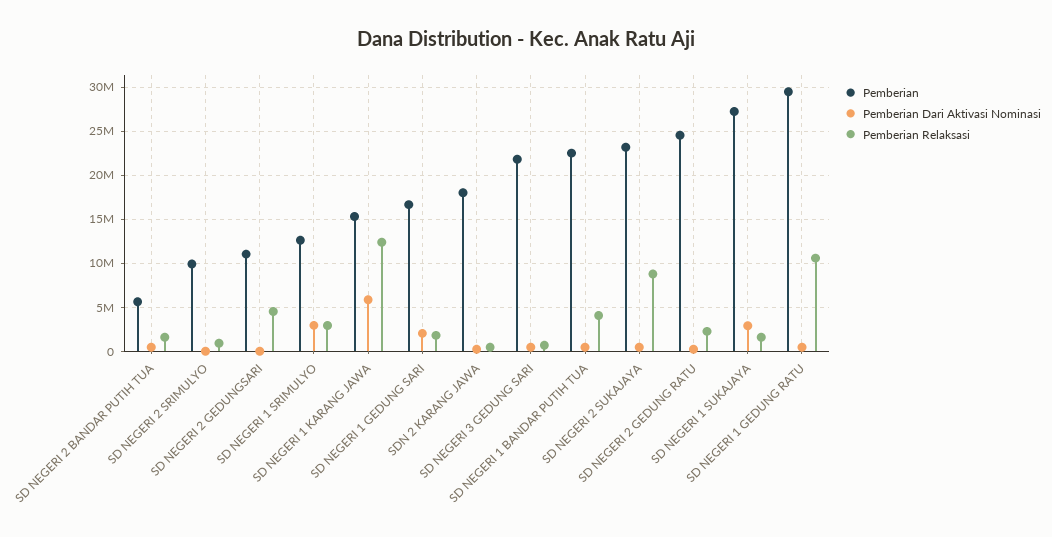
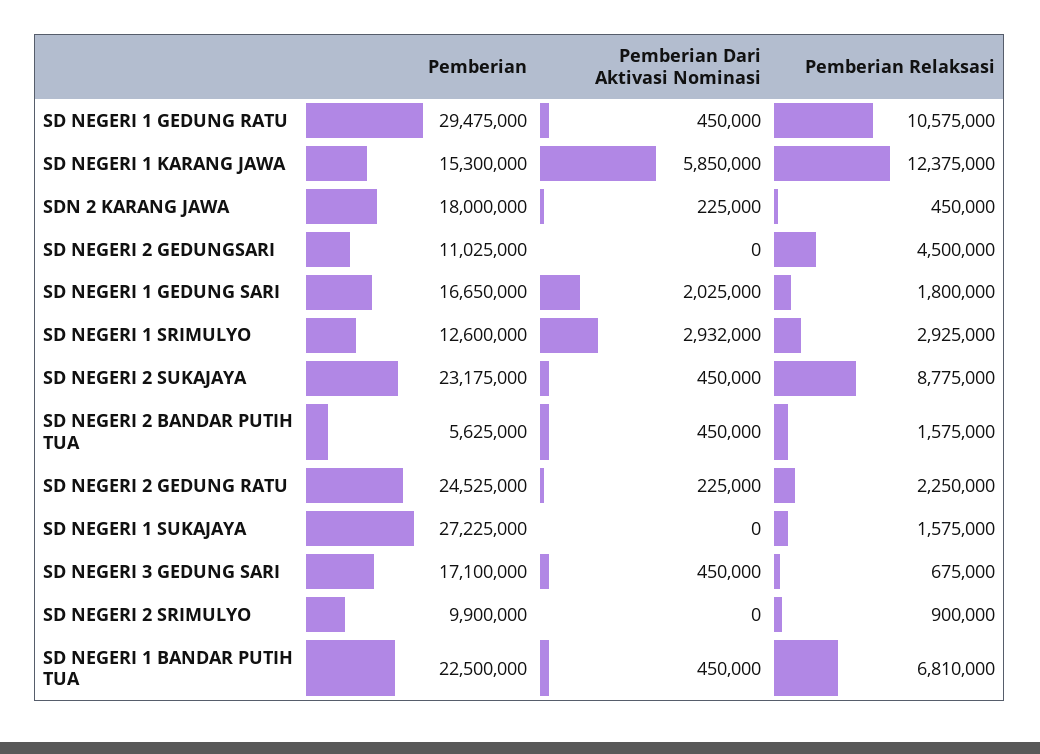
  {
    "Pemberian": {
      "SD NEGERI 2 BANDAR PUTIH TUA": 5625000,
      "SD NEGERI 2 SRIMULYO": 9900000,
      "SD NEGERI 2 GEDUNGSARI": 11025000,
      "SD NEGERI 1 SRIMULYO": 12600000,
      "SD NEGERI 1 KARANG JAWA": 15300000,
      "SD NEGERI 1 GEDUNG SARI": 16650000,
      "SDN 2 KARANG JAWA": 18000000,
-     "SD NEGERI 3 GEDUNG SARI": 22000000,
+     "SD NEGERI 3 GEDUNG SARI": 17100000,
      "SD NEGERI 1 BANDAR PUTIH TUA": 22500000,
      "SD NEGERI 2 SUKAJAYA": 23175000,
      "SD NEGERI 2 GEDUNG RATU": 24525000,
      "SD NEGERI 1 SUKAJAYA": 27225000,
      "SD NEGERI 1 GEDUNG RATU": 29475000
    },
    "Pemberian Dari Aktivasi Nominasi": {
      "SD NEGERI 2 BANDAR PUTIH TUA": 450000,
      "SD NEGERI 2 SRIMULYO": 0,
      "SD NEGERI 2 GEDUNGSARI": 0,
      "SD NEGERI 1 SRIMULYO": 2932000,
      "SD NEGERI 1 KARANG JAWA": 5850000,
      "SD NEGERI 1 GEDUNG SARI": 2025000,
      "SDN 2 KARANG JAWA": 225000,
      "SD NEGERI 3 GEDUNG SARI": 450000,
      "SD NEGERI 1 BANDAR PUTIH TUA": 450000,
      "SD NEGERI 2 SUKAJAYA": 450000,
      "SD NEGERI 2 GEDUNG RATU": 225000,
-     "SD NEGERI 1 SUKAJAYA": 3000000,
+     "SD NEGERI 1 SUKAJAYA": 0,
      "SD NEGERI 1 GEDUNG RATU": 450000
    },
    "Pemberian Relaksasi": {
      "SD NEGERI 2 BANDAR PUTIH TUA": 1575000,
      "SD NEGERI 2 SRIMULYO": 900000,
      "SD NEGERI 2 GEDUNGSARI": 4500000,
      "SD NEGERI 1 SRIMULYO": 2925000,
      "SD NEGERI 1 KARANG JAWA": 12375000,
      "SD NEGERI 1 GEDUNG SARI": 1800000,
      "SDN 2 KARANG JAWA": 450000,
      "SD NEGERI 3 GEDUNG SARI": 675000,
-     "SD NEGERI 1 BANDAR PUTIH TUA": 4000000,
+     "SD NEGERI 1 BANDAR PUTIH TUA": 6810000,
      "SD NEGERI 2 SUKAJAYA": 8775000,
      "SD NEGERI 2 GEDUNG RATU": 2250000,
      "SD NEGERI 1 SUKAJAYA": 1575000,
      "SD NEGERI 1 GEDUNG RATU": 10575000
    }
  }

